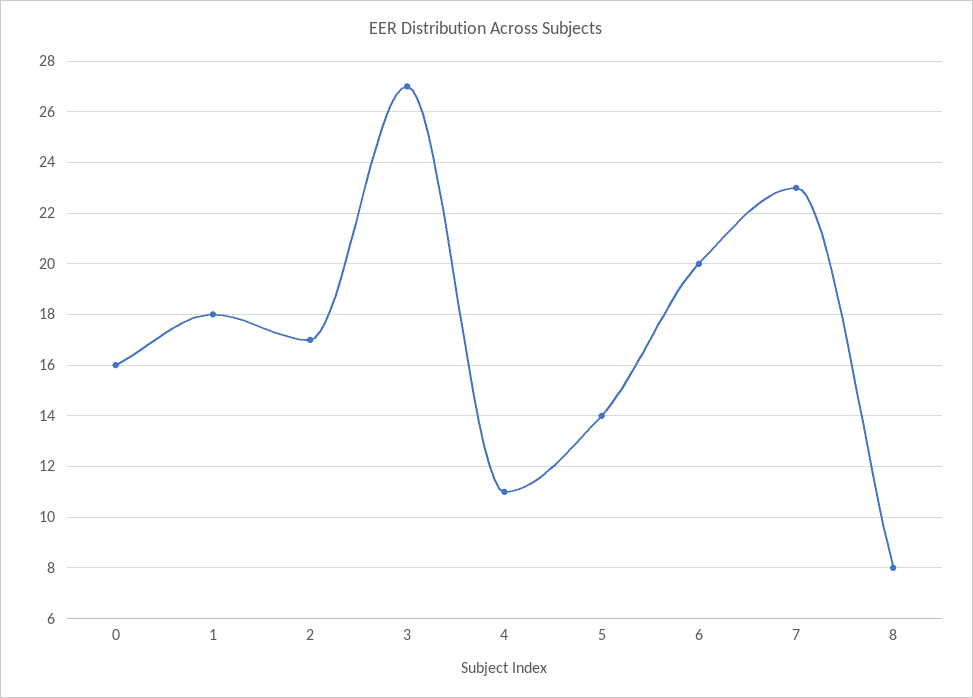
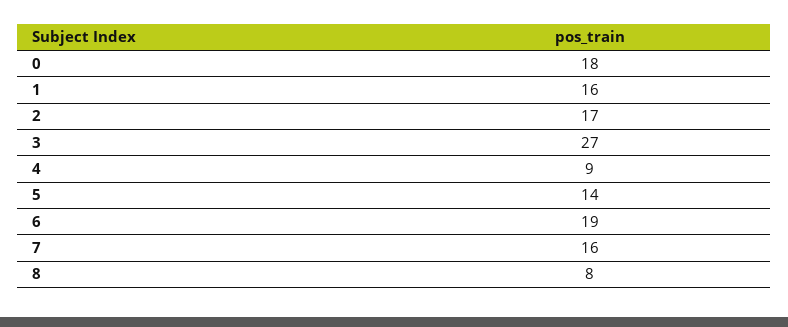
  {
-   "0": 16,
+   "0": 18,
-   "1": 18,
+   "1": 16,
    "2": 17,
    "3": 27,
-   "4": 11,
+   "4": 9,
    "5": 14,
-   "6": 20,
+   "6": 19,
-   "7": 23,
+   "7": 16,
    "8": 8
  }

